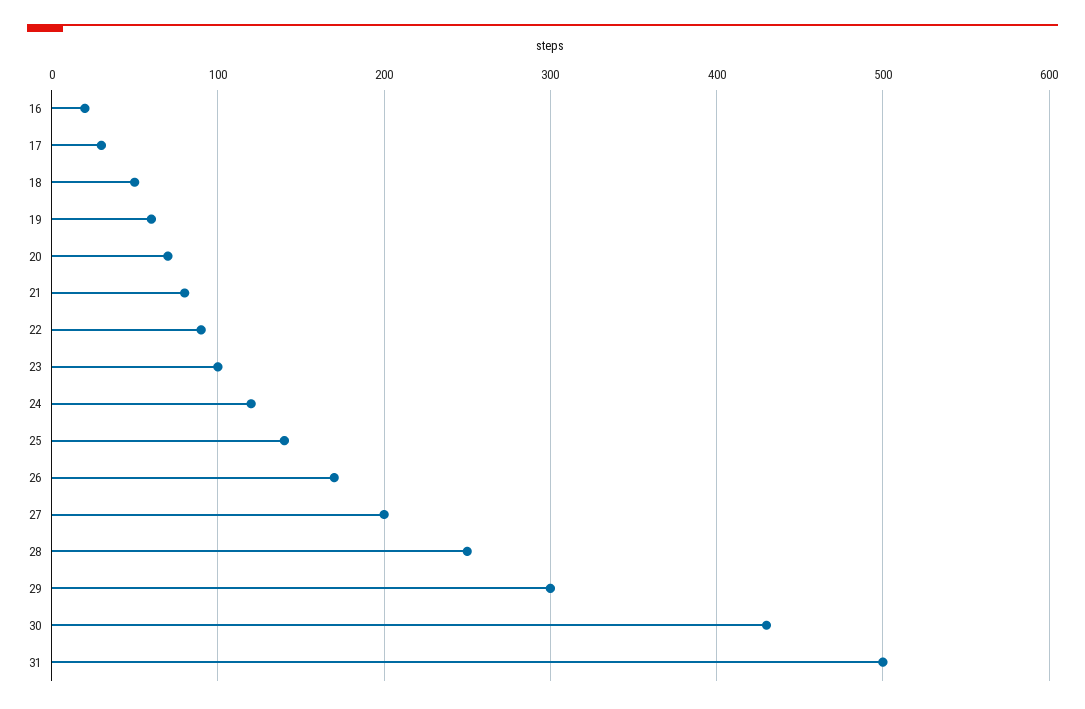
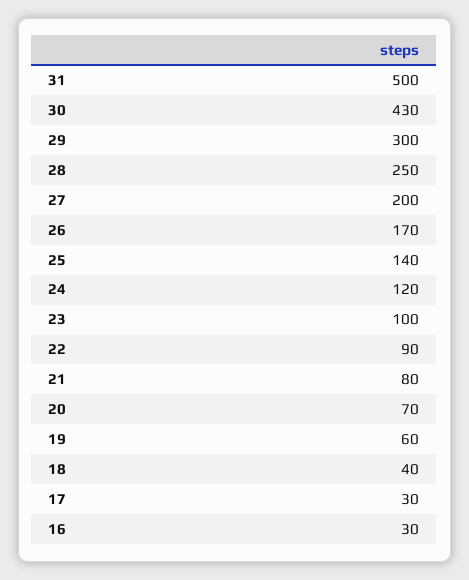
  {
-   "16": 20,
+   "16": 30,
    "17": 30,
-   "18": 50,
+   "18": 40,
    "19": 60,
    "20": 70,
    "21": 80,
    "22": 90,
    "23": 100,
    "24": 120,
    "25": 140,
    "26": 170,
    "27": 200,
    "28": 250,
    "29": 300,
    "30": 430,
    "31": 500
  }

